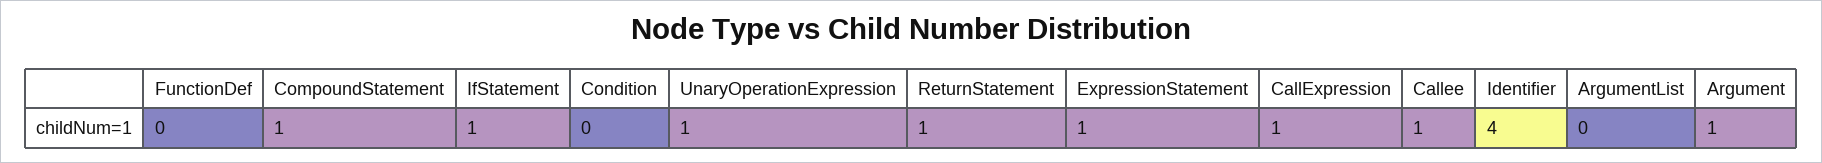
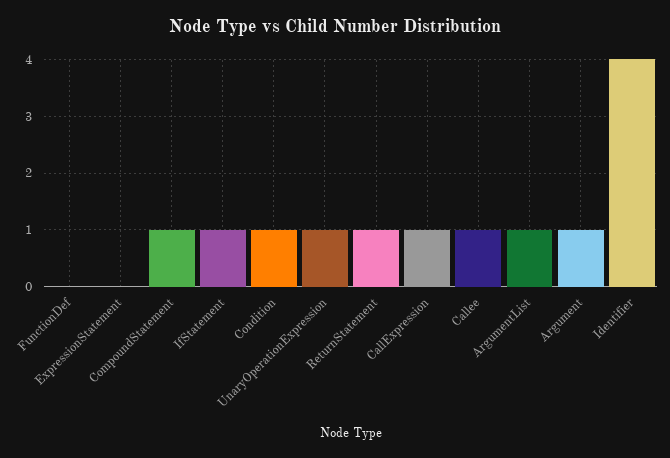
  {
    "FunctionDef": 0,
    "CompoundStatement": 1,
    "IfStatement": 1,
-   "Condition": 0,
+   "Condition": 1,
    "UnaryOperationExpression": 1,
    "ReturnStatement": 1,
-   "ExpressionStatement": 1,
+   "ExpressionStatement": 0,
    "CallExpression": 1,
    "Callee": 1,
    "Identifier": 4,
-   "ArgumentList": 0,
+   "ArgumentList": 1,
    "Argument": 1
  }

